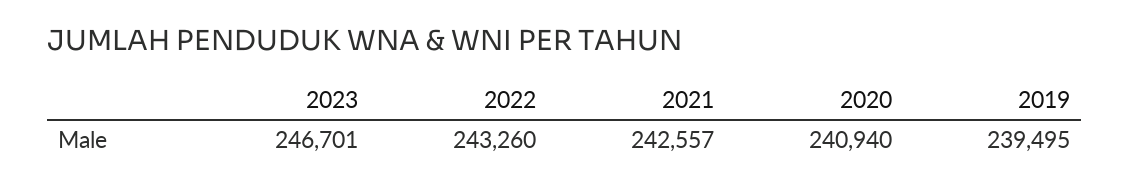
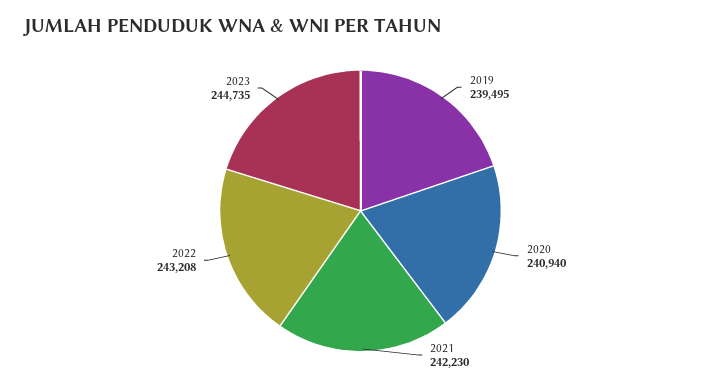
  {
-   "2023": 246701,
+   "2023": 244735,
-   "2022": 243260,
+   "2022": 243208,
-   "2021": 242557,
+   "2021": 242230,
    "2020": 240940,
    "2019": 239495
  }

